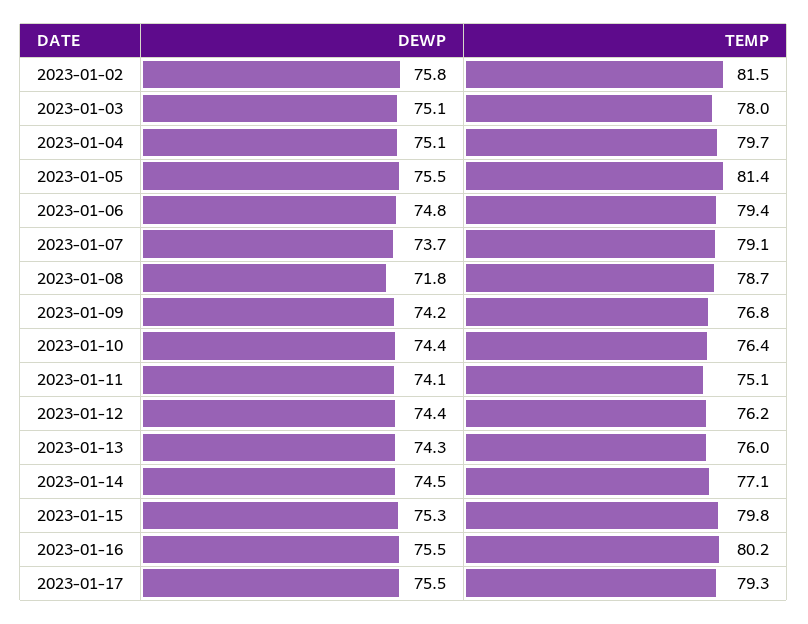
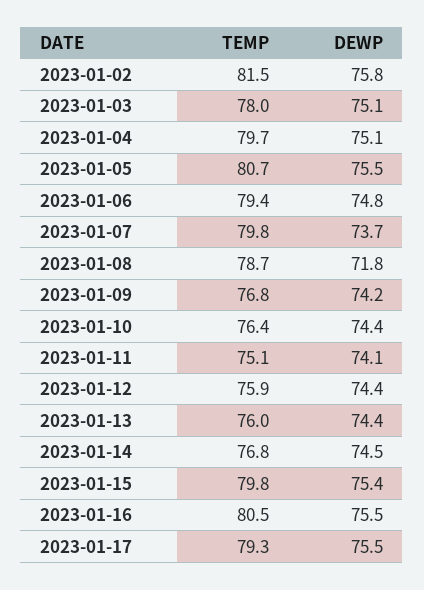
  {
    "DEWP": {
      "2023-01-02": 75.8,
      "2023-01-03": 75.1,
      "2023-01-04": 75.1,
      "2023-01-05": 75.5,
      "2023-01-06": 74.8,
      "2023-01-07": 73.7,
      "2023-01-08": 71.8,
      "2023-01-09": 74.2,
      "2023-01-10": 74.4,
      "2023-01-11": 74.1,
      "2023-01-12": 74.4,
-     "2023-01-13": 74.3,
+     "2023-01-13": 74.4,
      "2023-01-14": 74.5,
-     "2023-01-15": 75.3,
+     "2023-01-15": 75.4,
      "2023-01-16": 75.5,
      "2023-01-17": 75.5
    },
    "TEMP": {
      "2023-01-02": 81.5,
      "2023-01-03": 78,
      "2023-01-04": 79.7,
-     "2023-01-05": 81.4,
+     "2023-01-05": 80.7,
      "2023-01-06": 79.4,
-     "2023-01-07": 79.1,
+     "2023-01-07": 79.8,
      "2023-01-08": 78.7,
      "2023-01-09": 76.8,
      "2023-01-10": 76.4,
      "2023-01-11": 75.1,
-     "2023-01-12": 76.2,
+     "2023-01-12": 75.9,
      "2023-01-13": 76,
-     "2023-01-14": 77.1,
+     "2023-01-14": 76.8,
      "2023-01-15": 79.8,
-     "2023-01-16": 80.2,
+     "2023-01-16": 80.5,
      "2023-01-17": 79.3
    }
  }

